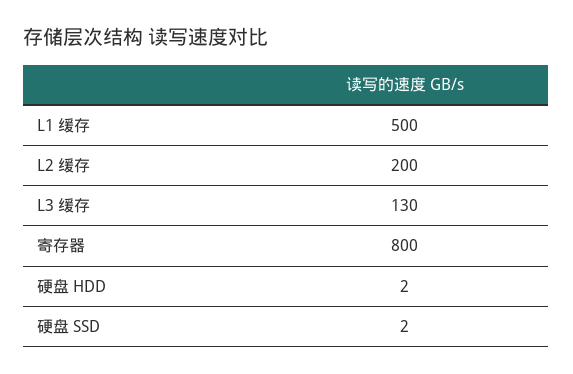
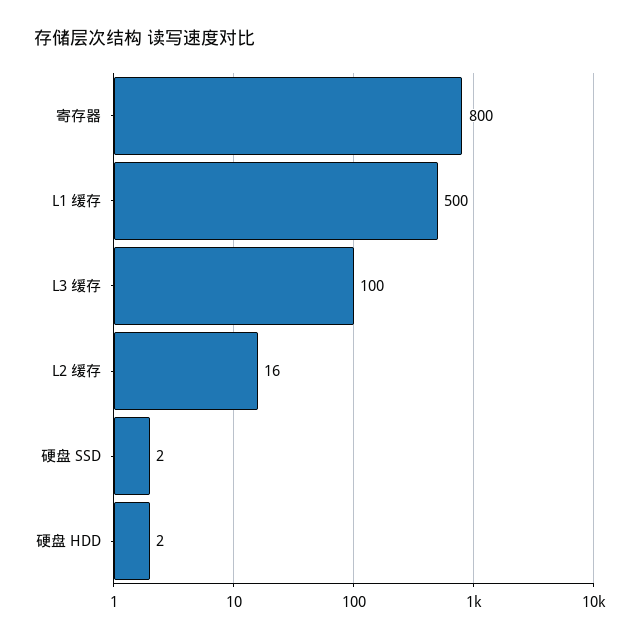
  {
    "L1 缓存": 500,
-   "L2 缓存": 200,
+   "L2 缓存": 16,
-   "L3 缓存": 130,
+   "L3 缓存": 100,
    "寄存器": 800,
    "硬盘 HDD": 2,
    "硬盘 SSD": 2
  }

